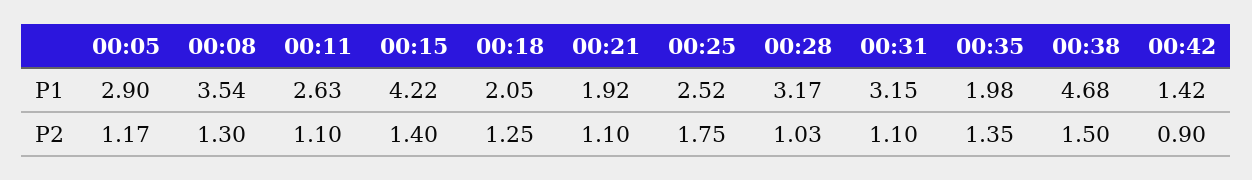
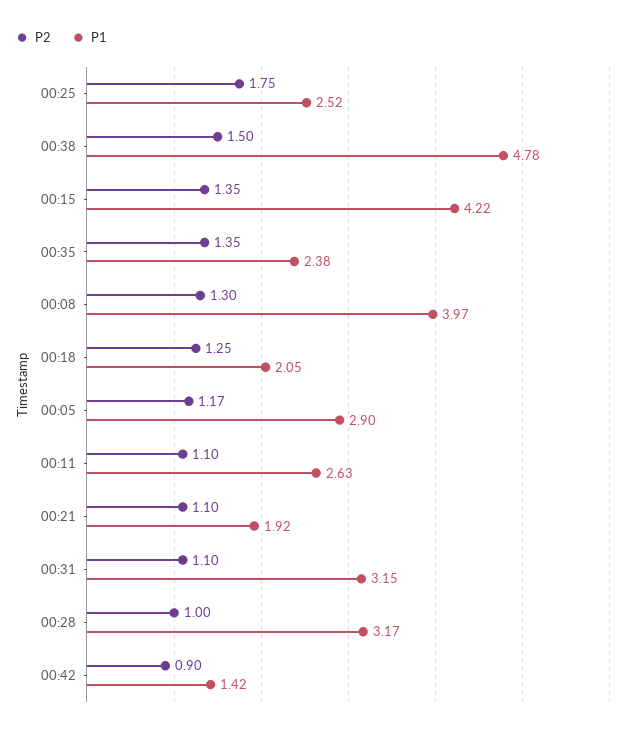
  {
    "P1": {
      "00:05": 2.9,
-     "00:08": 3.54,
+     "00:08": 3.97,
      "00:11": 2.63,
      "00:15": 4.22,
      "00:18": 2.05,
      "00:21": 1.92,
      "00:25": 2.52,
      "00:28": 3.17,
      "00:31": 3.15,
-     "00:35": 1.98,
+     "00:35": 2.38,
-     "00:38": 4.68,
+     "00:38": 4.78,
      "00:42": 1.42
    },
    "P2": {
      "00:05": 1.17,
      "00:08": 1.3,
      "00:11": 1.1,
-     "00:15": 1.4,
+     "00:15": 1.35,
      "00:18": 1.25,
      "00:21": 1.1,
      "00:25": 1.75,
-     "00:28": 1.03,
+     "00:28": 1,
      "00:31": 1.1,
      "00:35": 1.35,
      "00:38": 1.5,
      "00:42": 0.9
    }
  }

